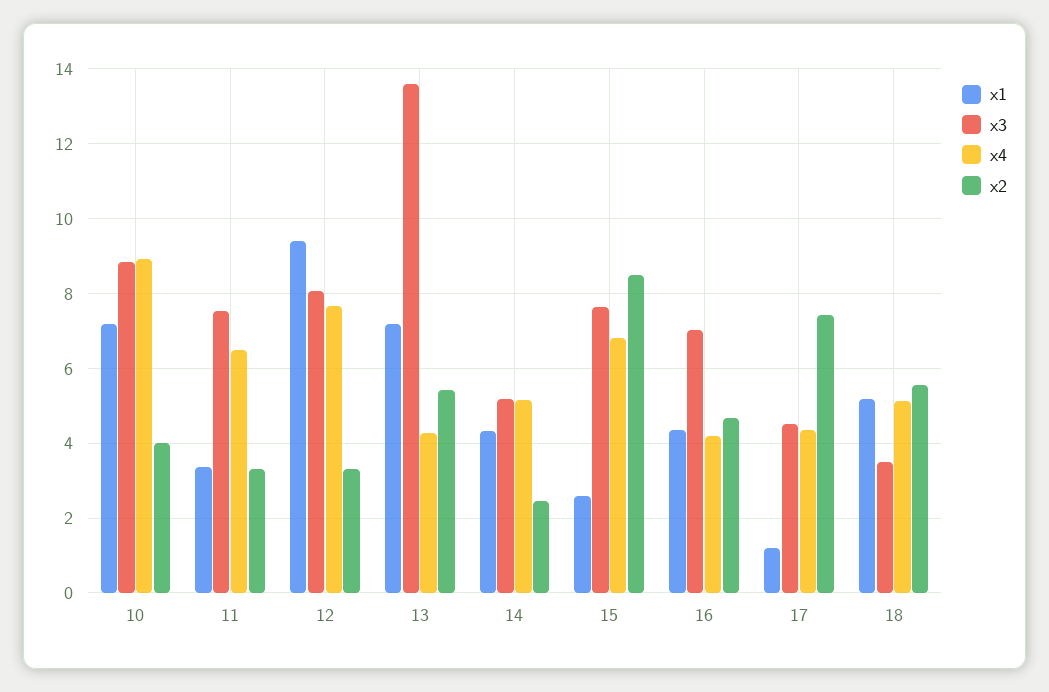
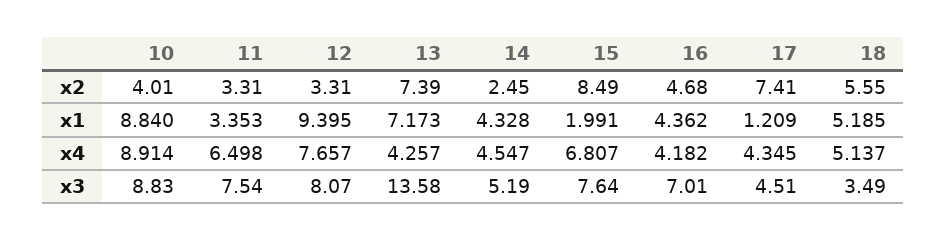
  {
    "x1": {
-     "10": 7.2,
+     "10": 8.84,
      "11": 3.353,
      "12": 9.395,
      "13": 7.173,
      "14": 4.328,
-     "15": 2.6,
+     "15": 1.991,
      "16": 4.362,
      "17": 1.209,
      "18": 5.185
    },
    "x3": {
      "10": 8.83,
      "11": 7.54,
      "12": 8.07,
      "13": 13.58,
      "14": 5.19,
      "15": 7.64,
      "16": 7.01,
      "17": 4.51,
      "18": 3.49
    },
    "x4": {
      "10": 8.914,
      "11": 6.498,
      "12": 7.657,
      "13": 4.257,
-     "14": 5.2,
+     "14": 4.547,
      "15": 6.807,
      "16": 4.182,
      "17": 4.345,
      "18": 5.137
    },
    "x2": {
      "10": 4.01,
      "11": 3.31,
      "12": 3.31,
-     "13": 5.4,
+     "13": 7.39,
      "14": 2.45,
      "15": 8.49,
      "16": 4.68,
      "17": 7.41,
      "18": 5.55
    }
  }

